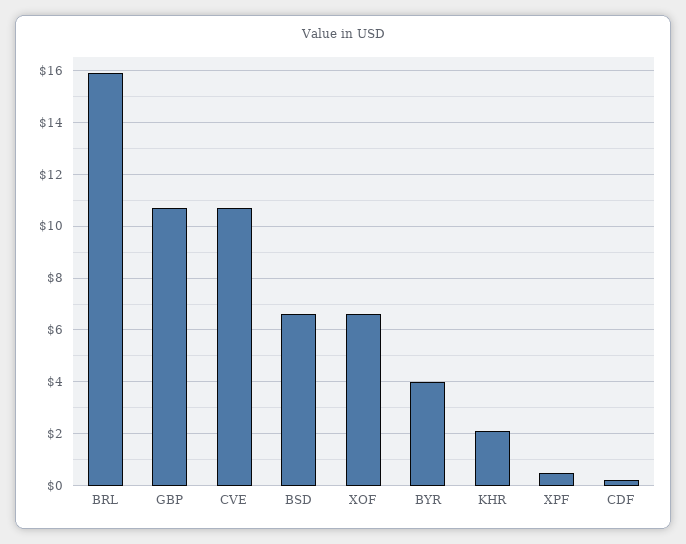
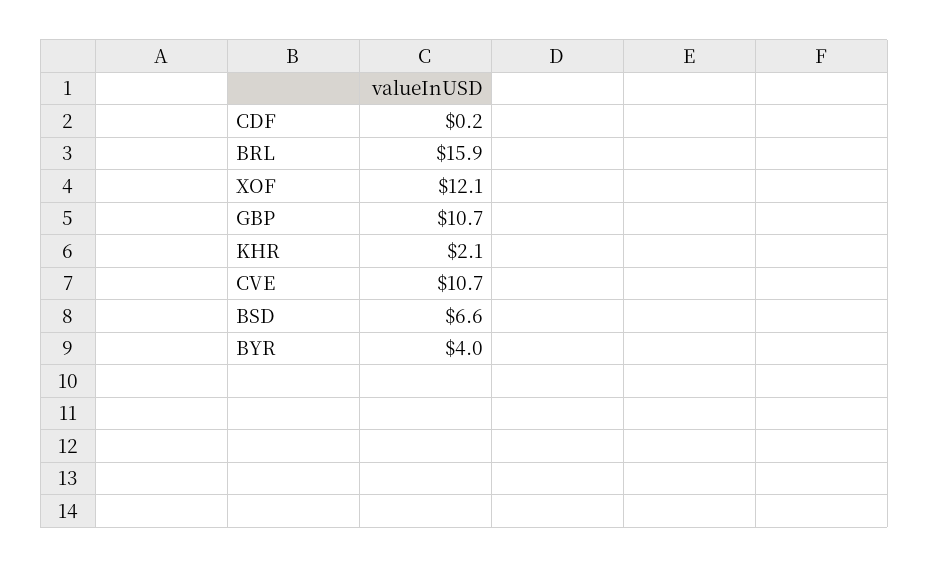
  {
    "BRL": 15.9,
    "GBP": 10.7,
    "CVE": 10.7,
    "BSD": 6.6,
-   "XOF": 6.5,
+   "XOF": 12.1,
    "BYR": 4,
    "KHR": 2.1,
-   "XPF": 0.5,
    "CDF": 0.2
  }

